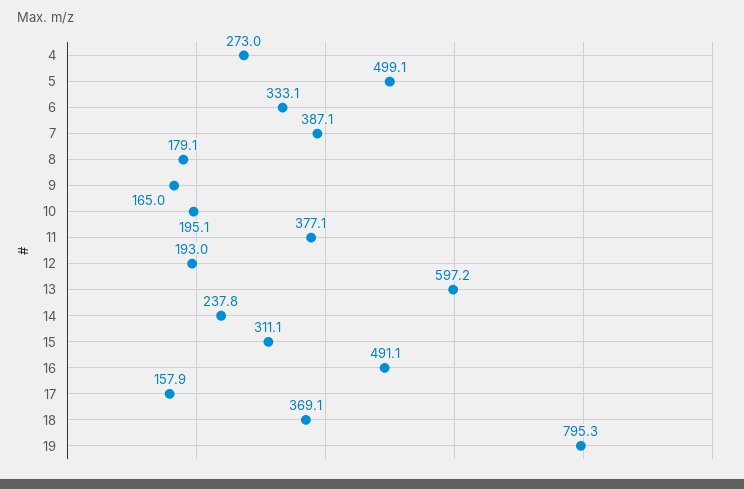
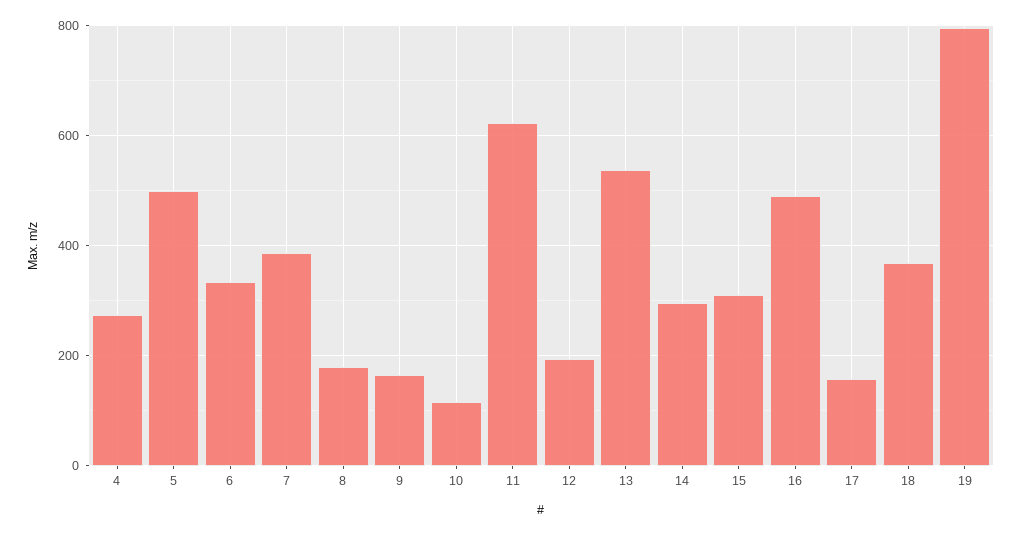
  {
    "4": 273,
    "5": 499.1,
    "6": 333.1,
    "7": 387.1,
    "8": 179.1,
    "9": 165,
-   "10": 195.1,
+   "10": 120,
-   "11": 377.1,
+   "11": 620,
    "12": 193,
-   "13": 597.2,
+   "13": 540,
-   "14": 237.8,
+   "14": 300,
    "15": 311.1,
    "16": 491.1,
    "17": 157.9,
    "18": 369.1,
    "19": 795.3
  }

